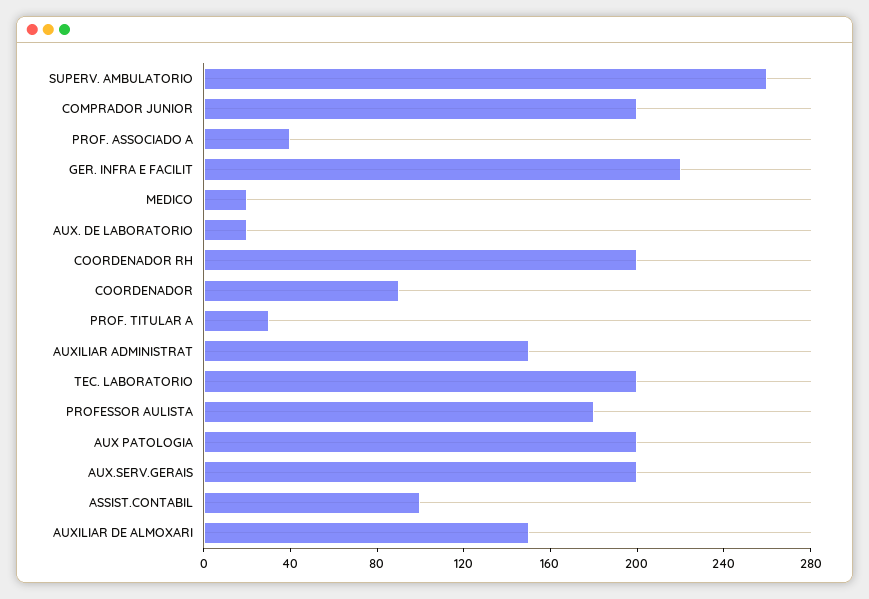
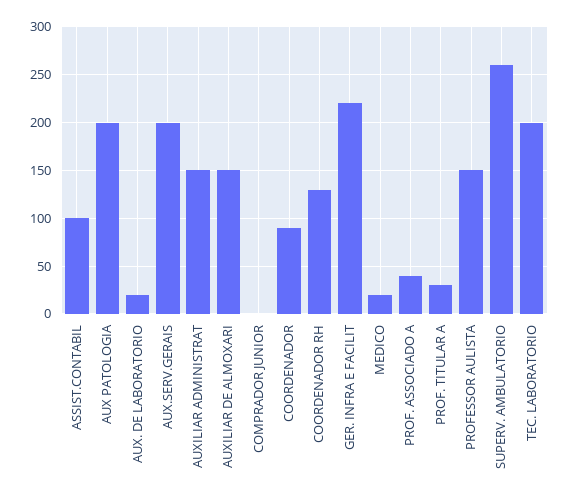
  {
    "SUPERV. AMBULATORIO": 260,
-   "COMPRADOR JUNIOR": 200,
+   "COMPRADOR JUNIOR": 0,
    "PROF. ASSOCIADO A": 40,
    "GER. INFRA E FACILIT": 220,
    "MEDICO": 20,
    "AUX. DE LABORATORIO": 20,
-   "COORDENADOR RH": 200,
+   "COORDENADOR RH": 130,
    "COORDENADOR": 90,
    "PROF. TITULAR A": 30,
    "AUXILIAR ADMINISTRAT": 150,
    "TEC. LABORATORIO": 200,
-   "PROFESSOR AULISTA": 180,
+   "PROFESSOR AULISTA": 150,
    "AUX PATOLOGIA": 200,
    "AUX.SERV.GERAIS": 200,
    "ASSIST.CONTABIL": 100,
    "AUXILIAR DE ALMOXARI": 150
  }

